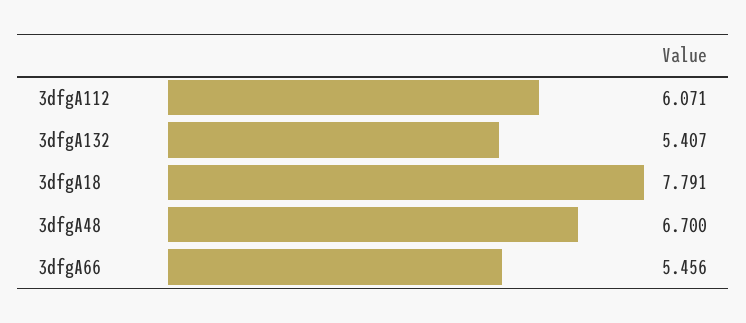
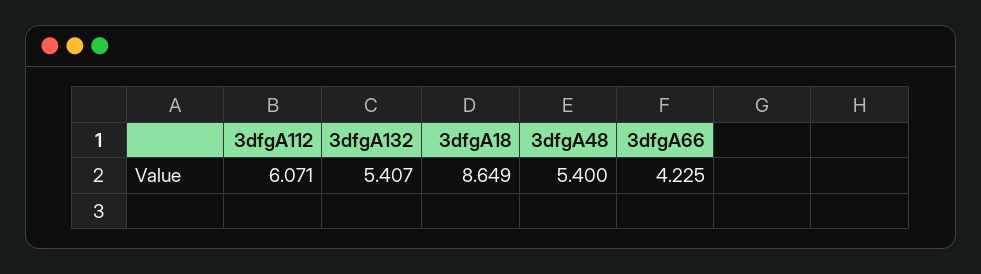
  {
    "3dfgA112": 6.071,
    "3dfgA132": 5.407,
-   "3dfgA18": 7.791,
+   "3dfgA18": 8.649,
-   "3dfgA48": 6.7,
+   "3dfgA48": 5.4,
-   "3dfgA66": 5.456
+   "3dfgA66": 4.225
  }

